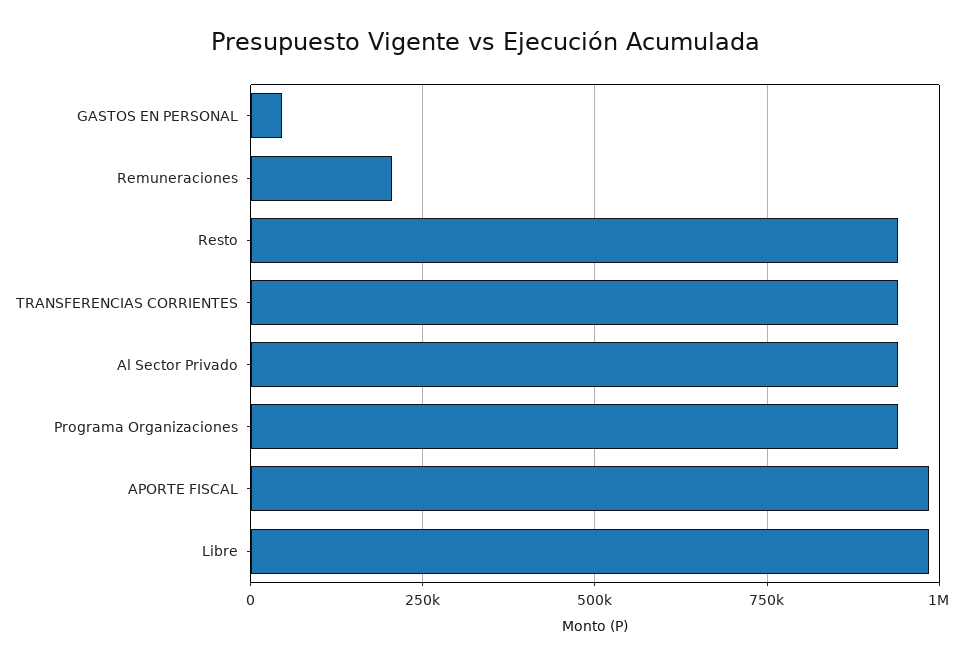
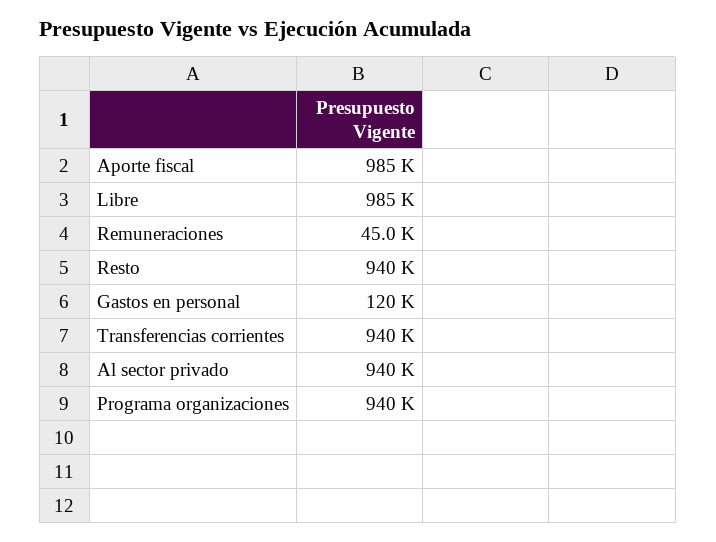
  {
-   "GASTOS EN PERSONAL": 50000,
+   "GASTOS EN PERSONAL": 120000,
-   "Remuneraciones": 200000,
+   "Remuneraciones": 45000,
    "Resto": 940000,
    "TRANSFERENCIAS CORRIENTES": 940000,
    "Al Sector Privado": 940000,
    "Programa Organizaciones": 940000,
    "APORTE FISCAL": 985000,
    "Libre": 985000
  }

